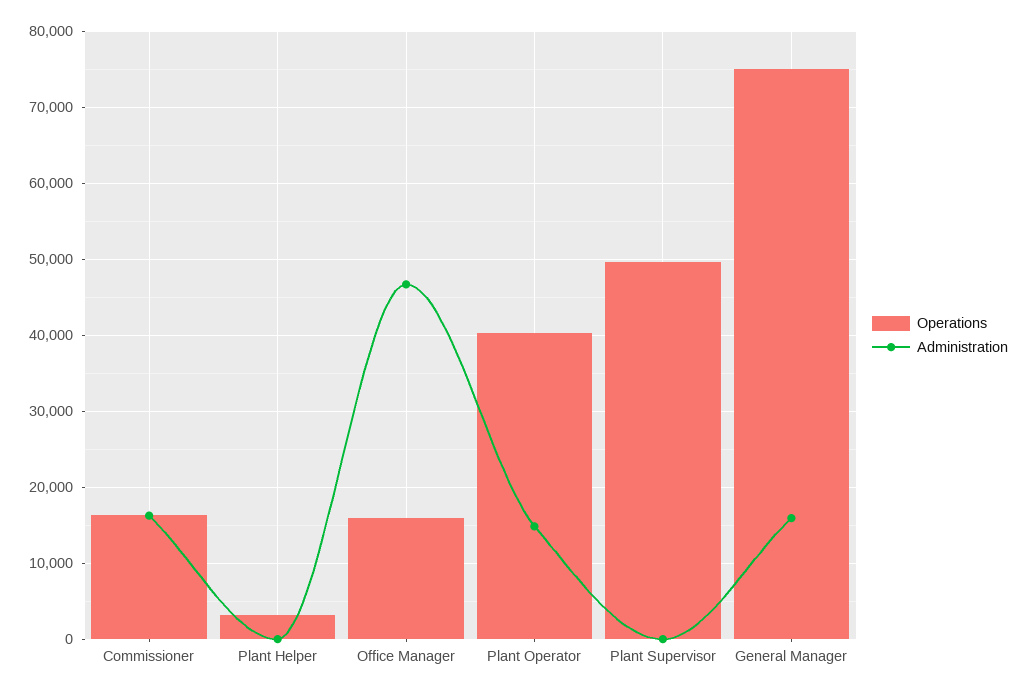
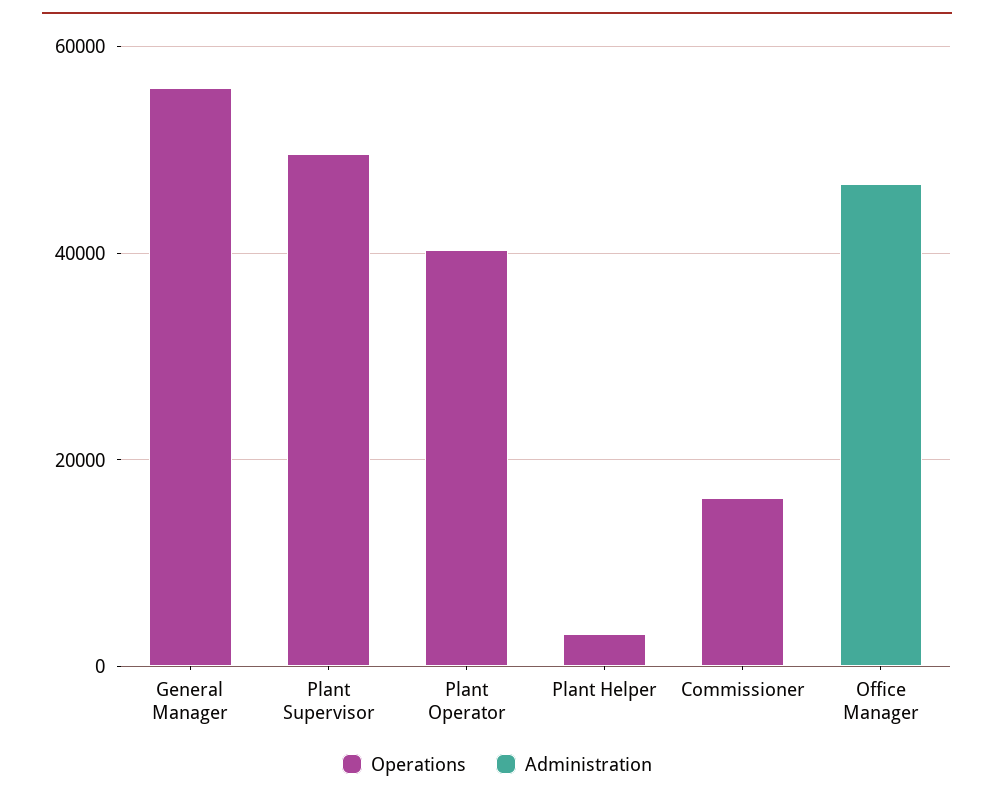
  {
    "Operations": {
      "Commissioner": 16000,
      "Plant Helper": 3000,
-     "Office Manager": 16000,
+     "Office Manager": 0,
      "Plant Operator": 40000,
      "Plant Supervisor": 50000,
-     "General Manager": 75000
+     "General Manager": 55000
    },
    "Administration": {
-     "Commissioner": 16000,
+     "Commissioner": 0,
      "Plant Helper": 0,
      "Office Manager": 47000,
-     "Plant Operator": 15000,
+     "Plant Operator": 0,
      "Plant Supervisor": 0,
-     "General Manager": 16000
+     "General Manager": 0
    }
  }

